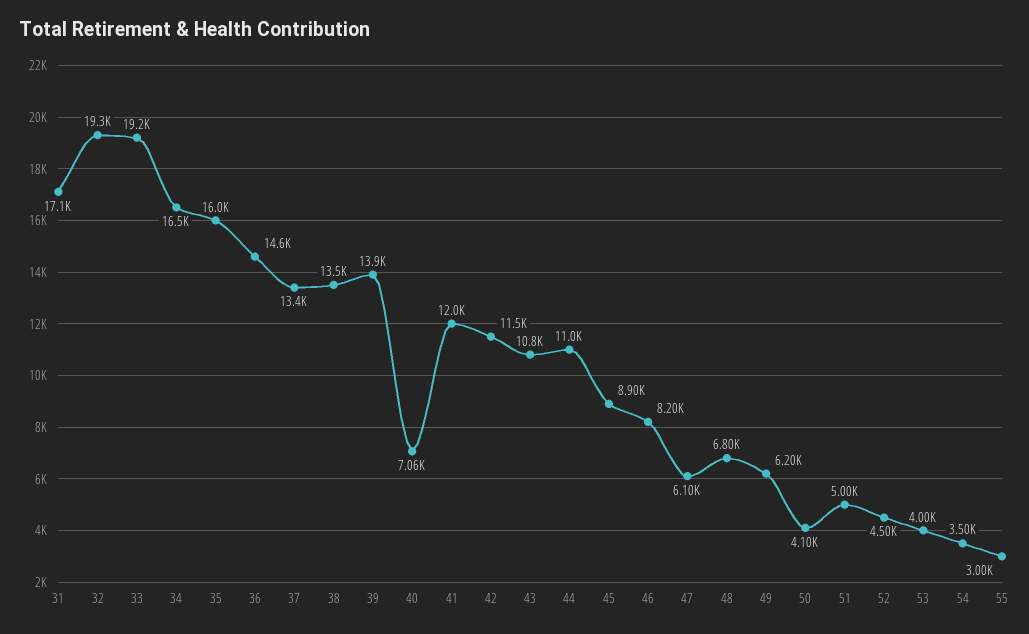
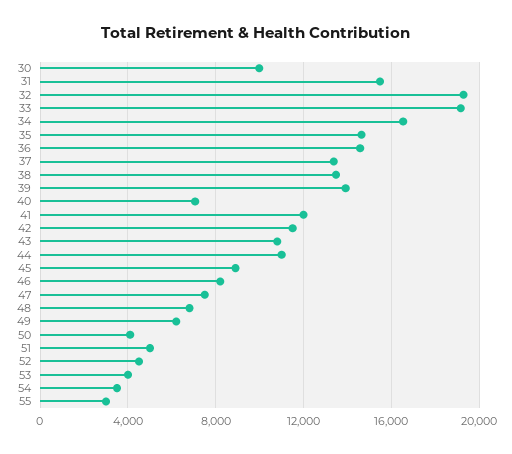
  {
-   "31": 17100,
+   "31": 15500,
    "32": 19300,
    "33": 19200,
    "34": 16500,
-   "35": 16000,
+   "35": 14500,
    "36": 14600,
    "37": 13400,
    "38": 13500,
    "39": 13900,
    "40": 7060,
    "41": 12000,
    "42": 11500,
    "43": 10800,
    "44": 11000,
    "45": 8900,
    "46": 8200,
-   "47": 6100,
+   "47": 7500,
    "48": 6800,
    "49": 6200,
    "50": 4100,
    "51": 5000,
    "52": 4500,
    "53": 4000,
    "54": 3500,
-   "55": 3000
+   "55": 3000,
+   "30": 10000
  }

